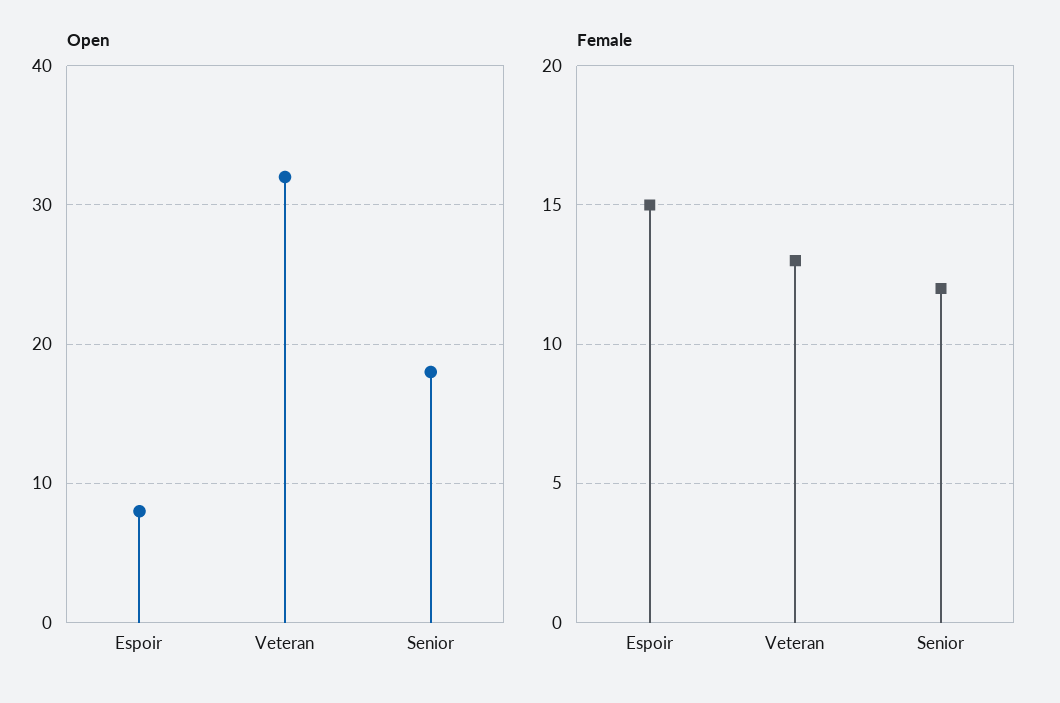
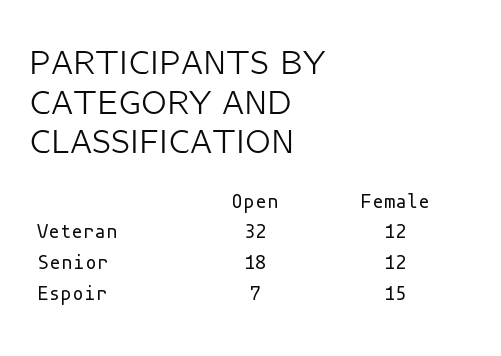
  {
    "Open": {
-     "Espoir": 8,
+     "Espoir": 7,
      "Veteran": 32,
      "Senior": 18
    },
    "Female": {
      "Espoir": 15,
-     "Veteran": 13,
+     "Veteran": 12,
      "Senior": 12
    }
  }

